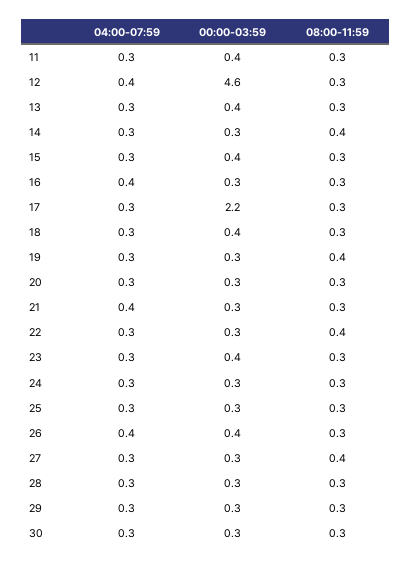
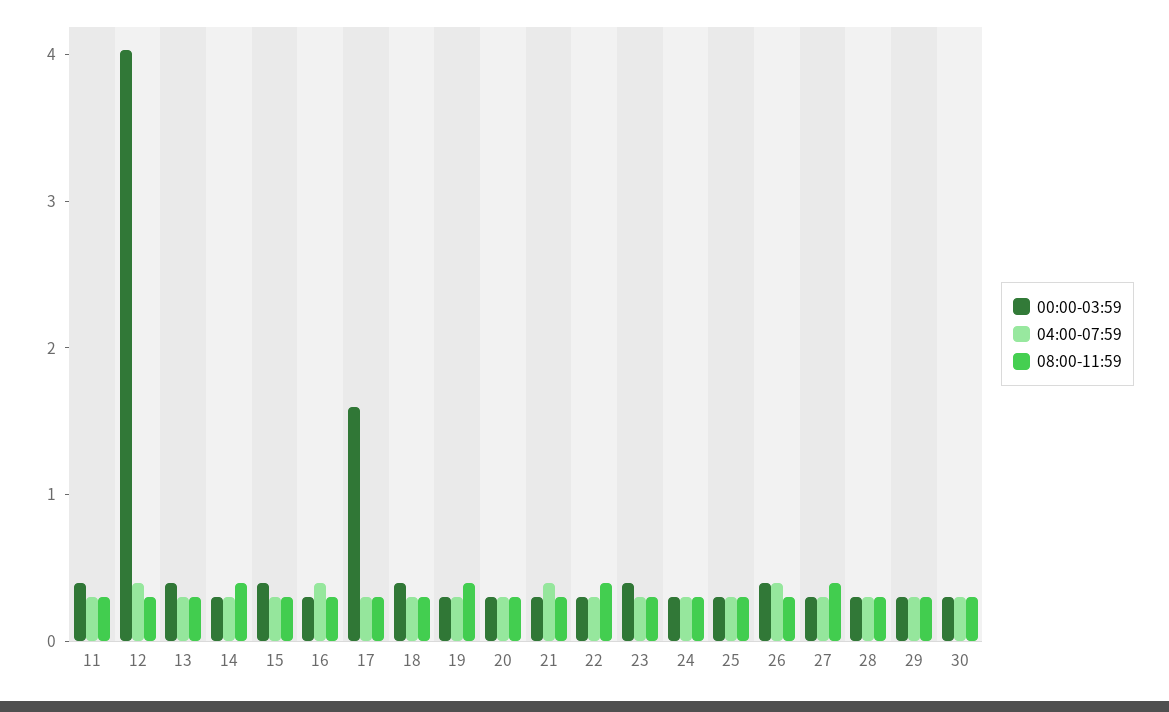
  {
    "04:00-07:59": {
      "11": 0.3,
      "12": 0.4,
      "13": 0.3,
      "14": 0.3,
      "15": 0.3,
      "16": 0.4,
      "17": 0.3,
      "18": 0.3,
      "19": 0.3,
      "20": 0.3,
      "21": 0.4,
      "22": 0.3,
      "23": 0.3,
      "24": 0.3,
      "25": 0.3,
      "26": 0.4,
      "27": 0.3,
      "28": 0.3,
      "29": 0.3,
      "30": 0.3
    },
    "00:00-03:59": {
      "11": 0.4,
-     "12": 4.6,
+     "12": 4,
      "13": 0.4,
      "14": 0.3,
      "15": 0.4,
      "16": 0.3,
-     "17": 2.2,
+     "17": 1.6,
      "18": 0.4,
      "19": 0.3,
      "20": 0.3,
      "21": 0.3,
      "22": 0.3,
      "23": 0.4,
      "24": 0.3,
      "25": 0.3,
      "26": 0.4,
      "27": 0.3,
      "28": 0.3,
      "29": 0.3,
      "30": 0.3
    },
    "08:00-11:59": {
      "11": 0.3,
      "12": 0.3,
      "13": 0.3,
      "14": 0.4,
      "15": 0.3,
      "16": 0.3,
      "17": 0.3,
      "18": 0.3,
      "19": 0.4,
      "20": 0.3,
      "21": 0.3,
      "22": 0.4,
      "23": 0.3,
      "24": 0.3,
      "25": 0.3,
      "26": 0.3,
      "27": 0.4,
      "28": 0.3,
      "29": 0.3,
      "30": 0.3
    }
  }

